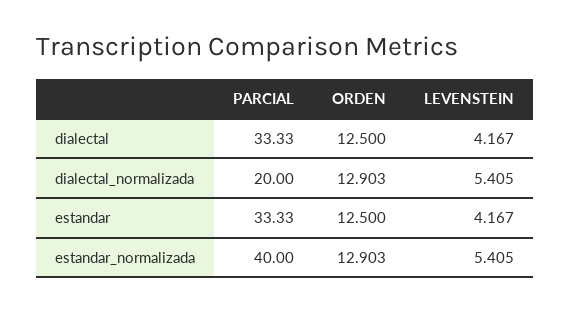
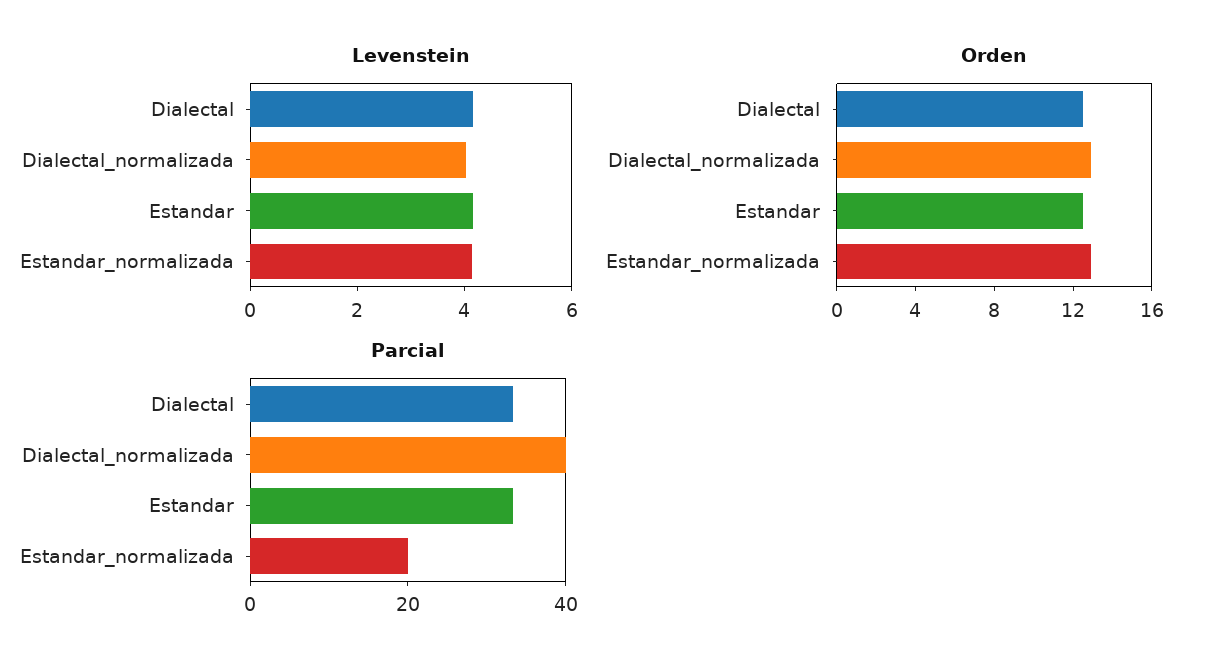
  {
    "PARCIAL": {
      "dialectal": 33.33,
-     "dialectal_normalizada": 20,
+     "dialectal_normalizada": 40,
      "estandar": 33.33,
-     "estandar_normalizada": 40
+     "estandar_normalizada": 20
    },
    "ORDEN": {
      "dialectal": 12.5,
      "dialectal_normalizada": 12.903,
      "estandar": 12.5,
      "estandar_normalizada": 12.903
    },
    "LEVENSTEIN": {
      "dialectal": 4.167,
-     "dialectal_normalizada": 5.405,
+     "dialectal_normalizada": 4,
      "estandar": 4.167,
-     "estandar_normalizada": 5.405
+     "estandar_normalizada": 4
    }
  }

